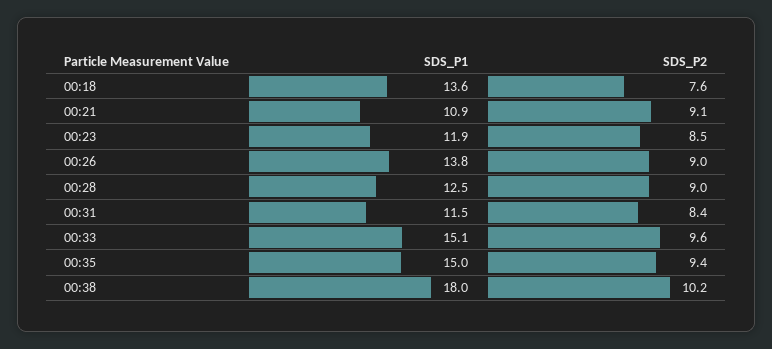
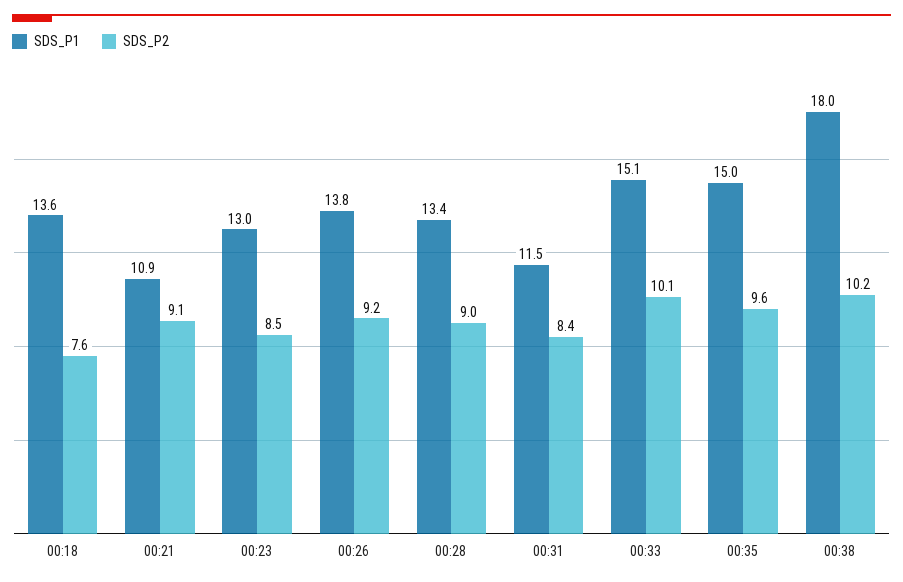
  {
    "SDS_P1": {
      "00:18": 13.6,
      "00:21": 10.9,
-     "00:23": 11.9,
+     "00:23": 13,
      "00:26": 13.8,
-     "00:28": 12.5,
+     "00:28": 13.4,
      "00:31": 11.5,
      "00:33": 15.1,
      "00:35": 15,
      "00:38": 18
    },
    "SDS_P2": {
      "00:18": 7.6,
      "00:21": 9.1,
      "00:23": 8.5,
-     "00:26": 9,
+     "00:26": 9.2,
      "00:28": 9,
      "00:31": 8.4,
-     "00:33": 9.6,
+     "00:33": 10.1,
-     "00:35": 9.4,
+     "00:35": 9.6,
      "00:38": 10.2
    }
  }

